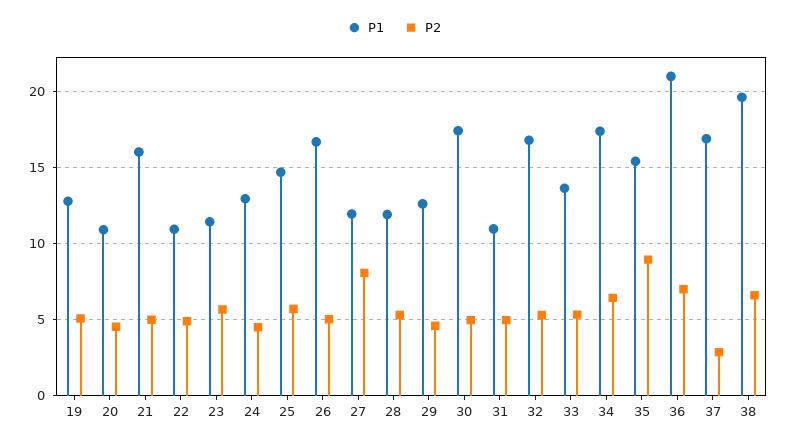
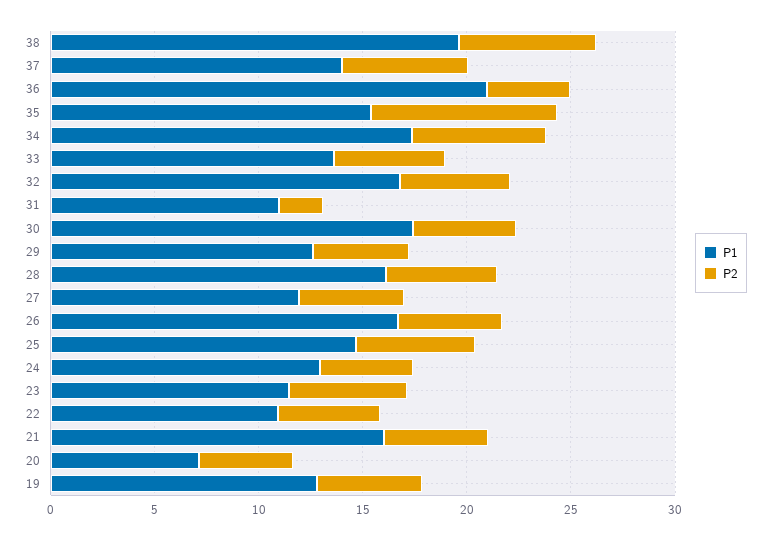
  {
    "P1": {
      "19": 13,
-     "20": 11,
+     "20": 7,
      "21": 16,
      "22": 11,
      "23": 11.5,
      "24": 13,
      "25": 14.5,
      "26": 16.5,
      "27": 12,
-     "28": 12,
+     "28": 16,
      "29": 12.5,
      "30": 17.5,
      "31": 11,
      "32": 17,
      "33": 13.5,
      "34": 17.5,
      "35": 15.5,
      "36": 21,
-     "37": 17,
+     "37": 14,
      "38": 19.5
    },
    "P2": {
      "19": 5,
      "20": 4.5,
      "21": 5,
      "22": 5,
      "23": 5.5,
      "24": 4.5,
      "25": 5.5,
      "26": 5,
-     "27": 8,
+     "27": 5,
      "28": 5.5,
      "29": 4.5,
      "30": 5,
-     "31": 5,
+     "31": 2,
      "32": 5.5,
      "33": 5.5,
      "34": 6.5,
      "35": 9,
-     "36": 7,
+     "36": 4,
-     "37": 3,
+     "37": 6,
      "38": 6.5
    }
  }

